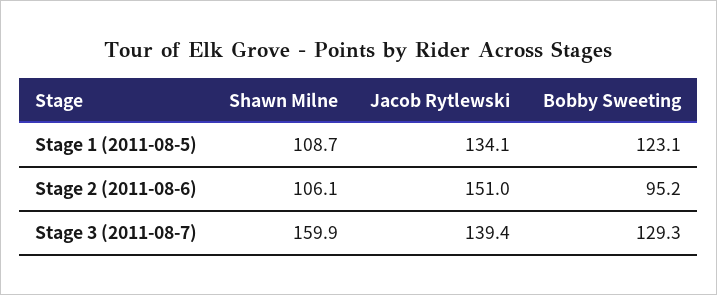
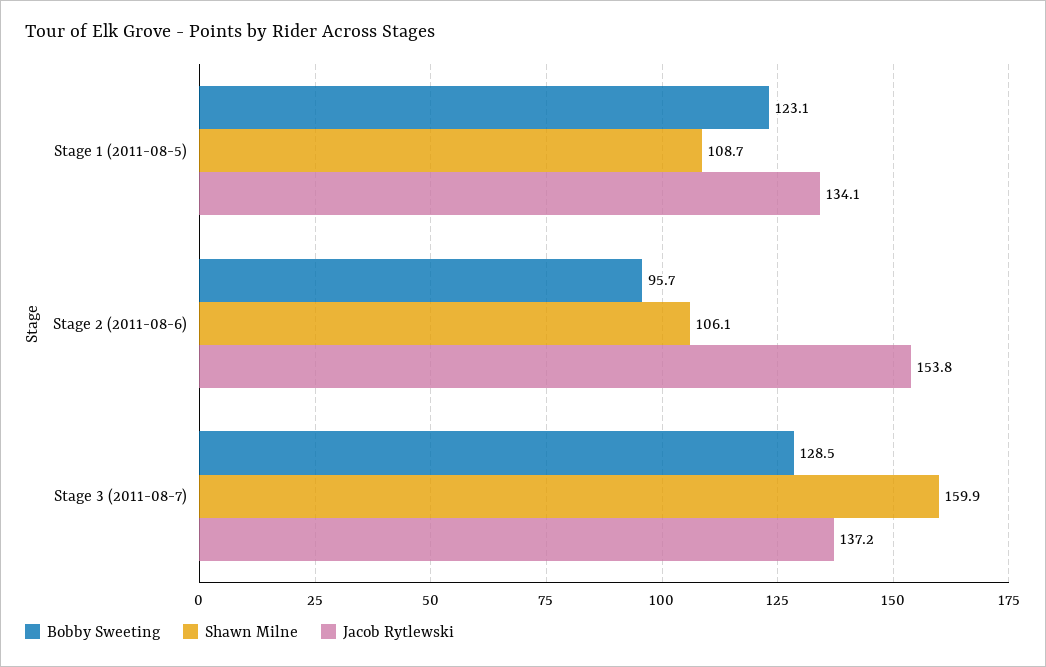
  {
    "Shawn Milne": {
      "Stage 1 (2011-08-5)": 108.7,
      "Stage 2 (2011-08-6)": 106.1,
      "Stage 3 (2011-08-7)": 159.9
    },
    "Jacob Rytlewski": {
      "Stage 1 (2011-08-5)": 134.1,
-     "Stage 2 (2011-08-6)": 151,
+     "Stage 2 (2011-08-6)": 153.8,
-     "Stage 3 (2011-08-7)": 139.4
+     "Stage 3 (2011-08-7)": 137.2
    },
    "Bobby Sweeting": {
      "Stage 1 (2011-08-5)": 123.1,
-     "Stage 2 (2011-08-6)": 95.2,
+     "Stage 2 (2011-08-6)": 95.7,
-     "Stage 3 (2011-08-7)": 129.3
+     "Stage 3 (2011-08-7)": 128.5
    }
  }

